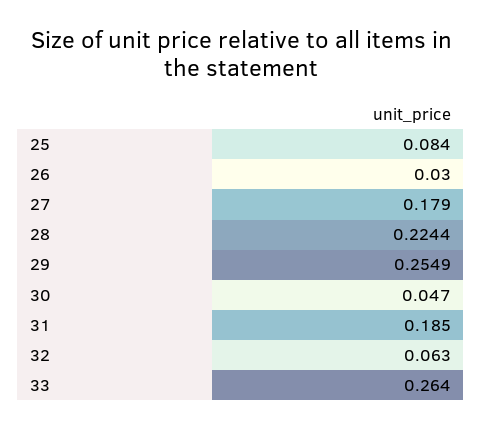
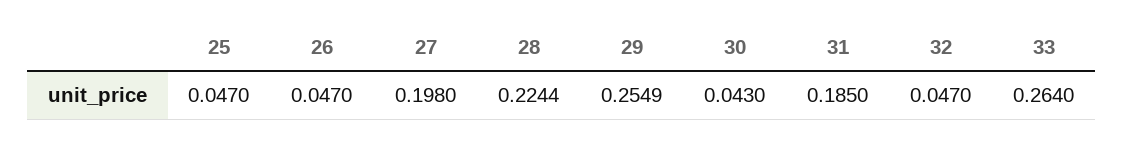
  {
-   "25": 0.084,
+   "25": 0.047,
-   "26": 0.03,
+   "26": 0.047,
-   "27": 0.179,
+   "27": 0.198,
    "28": 0.2244,
    "29": 0.2549,
-   "30": 0.047,
+   "30": 0.043,
    "31": 0.185,
-   "32": 0.063,
+   "32": 0.047,
    "33": 0.264
  }

